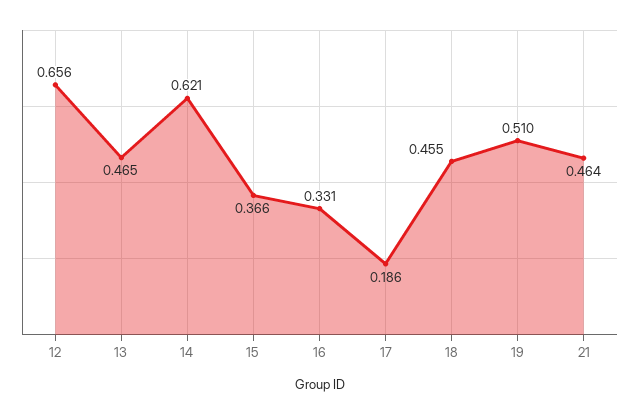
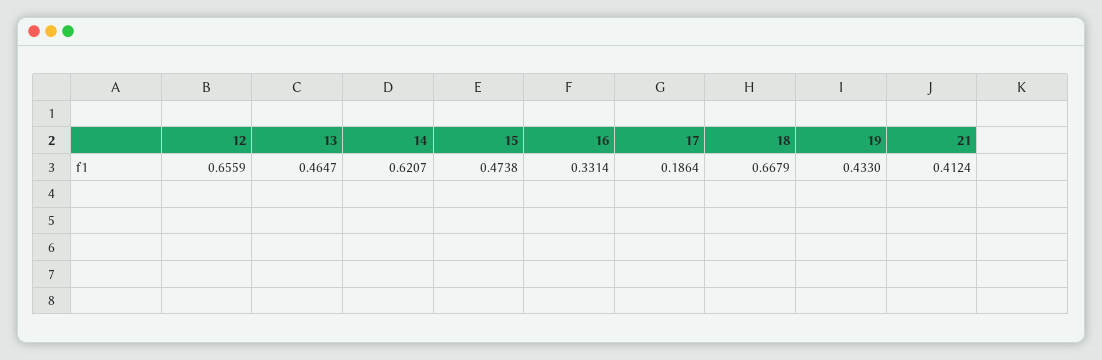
  {
    "12": 0.6559,
    "13": 0.4647,
    "14": 0.6207,
-   "15": 0.366,
+   "15": 0.4738,
    "16": 0.3314,
    "17": 0.1864,
-   "18": 0.455,
+   "18": 0.6679,
-   "19": 0.51,
+   "19": 0.433,
-   "21": 0.464
+   "21": 0.4124
  }

